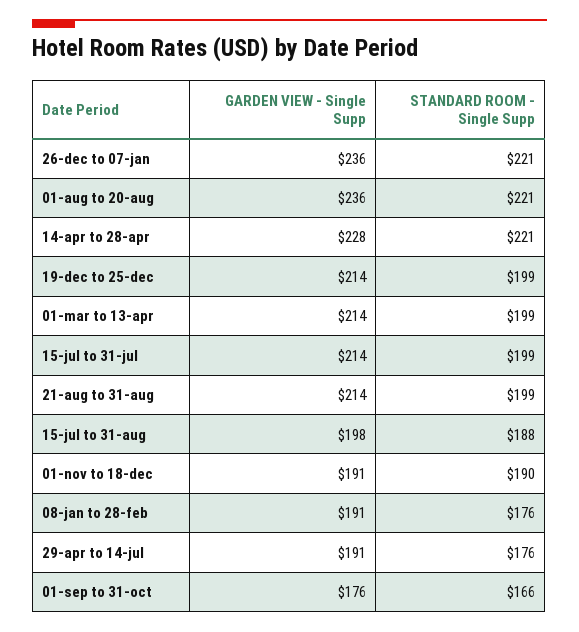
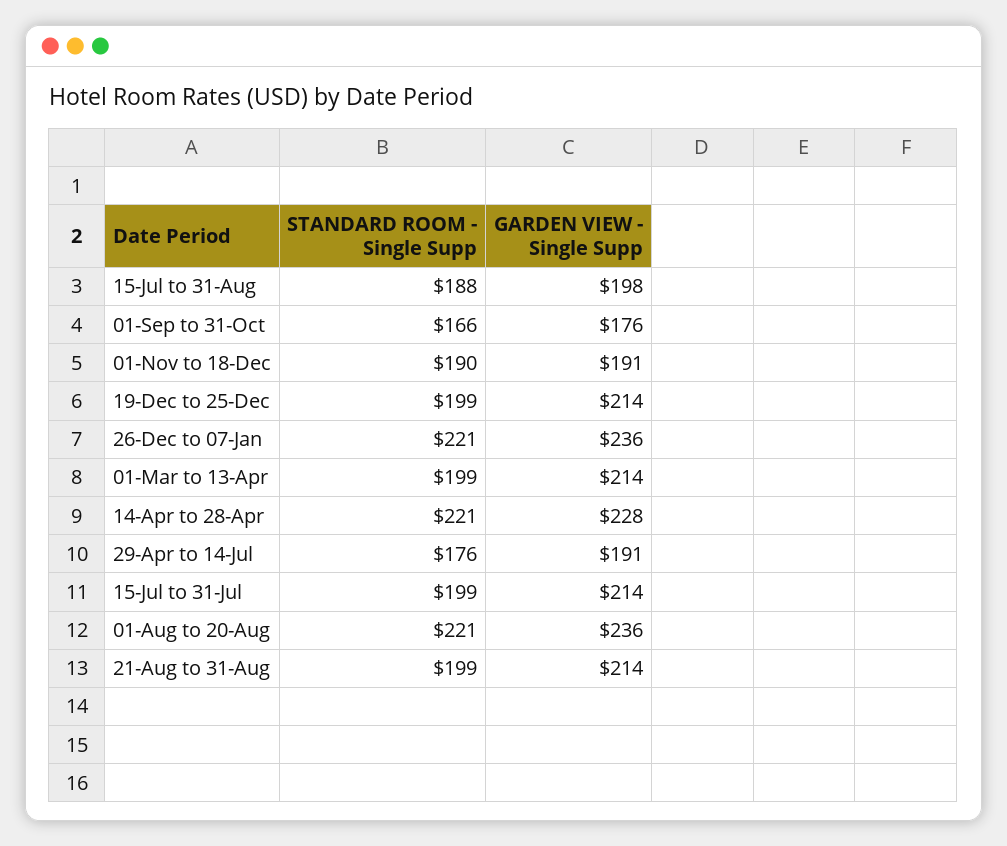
  {
    "GARDEN VIEW - Single Supp": {
      "26-dec to 07-jan": 236,
      "01-aug to 20-aug": 236,
      "14-apr to 28-apr": 228,
      "19-dec to 25-dec": 214,
      "01-mar to 13-apr": 214,
      "15-jul to 31-jul": 214,
      "21-aug to 31-aug": 214,
      "15-jul to 31-aug": 198,
      "01-nov to 18-dec": 191,
-     "08-jan to 28-feb": 191,
      "29-apr to 14-jul": 191,
      "01-sep to 31-oct": 176
    },
    "STANDARD ROOM - Single Supp": {
      "26-dec to 07-jan": 221,
      "01-aug to 20-aug": 221,
      "14-apr to 28-apr": 221,
      "19-dec to 25-dec": 199,
      "01-mar to 13-apr": 199,
      "15-jul to 31-jul": 199,
      "21-aug to 31-aug": 199,
      "15-jul to 31-aug": 188,
      "01-nov to 18-dec": 190,
-     "08-jan to 28-feb": 176,
      "29-apr to 14-jul": 176,
      "01-sep to 31-oct": 166
    }
  }

